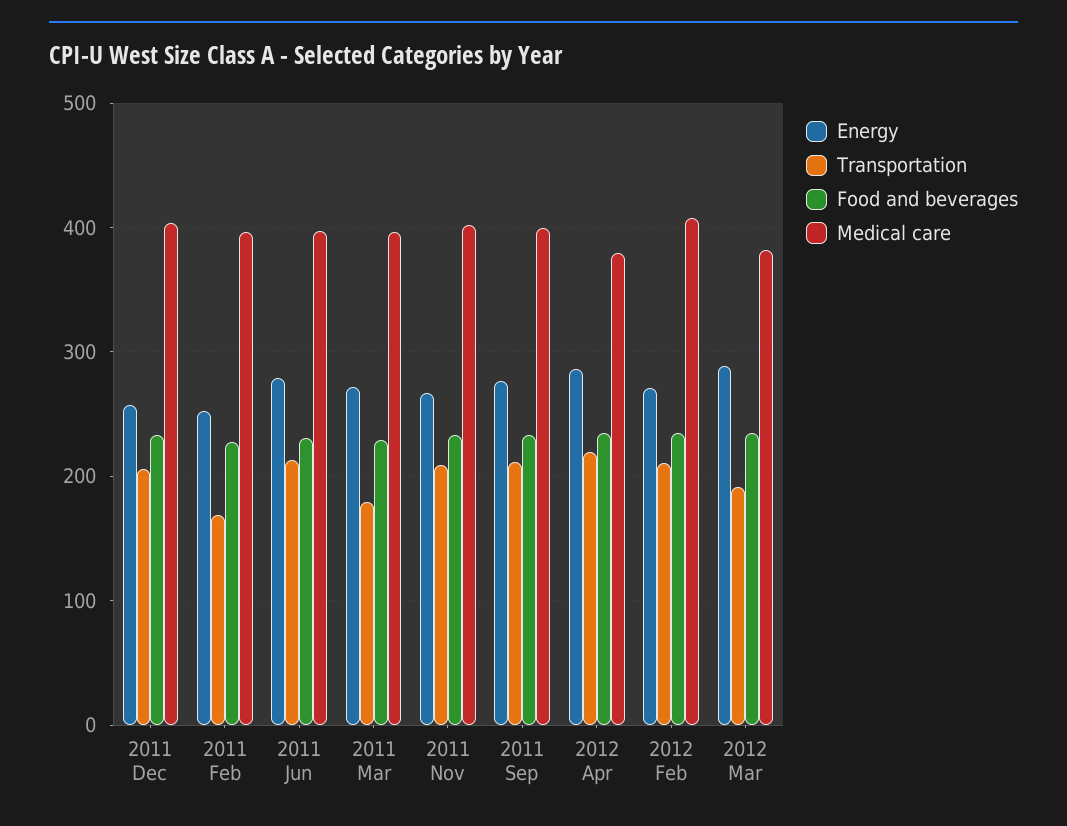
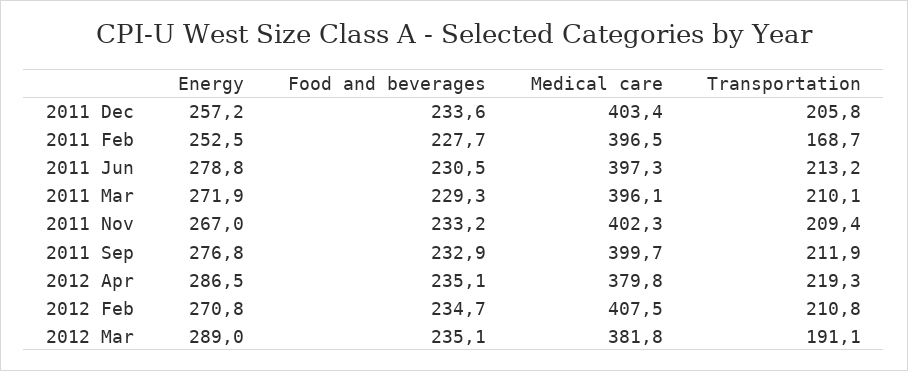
  {
    "Energy": {
      "2011 Dec": 257.2,
      "2011 Feb": 252.5,
      "2011 Jun": 278.8,
      "2011 Mar": 271.9,
      "2011 Nov": 267,
      "2011 Sep": 276.8,
      "2012 Apr": 286.5,
      "2012 Feb": 270.8,
      "2012 Mar": 289
    },
    "Transportation": {
      "2011 Dec": 205.8,
      "2011 Feb": 168.7,
      "2011 Jun": 213.2,
-     "2011 Mar": 180,
+     "2011 Mar": 210.1,
      "2011 Nov": 209.4,
      "2011 Sep": 211.9,
      "2012 Apr": 219.3,
      "2012 Feb": 210.8,
      "2012 Mar": 191.1
    },
    "Food and beverages": {
      "2011 Dec": 233.6,
      "2011 Feb": 227.7,
      "2011 Jun": 230.5,
      "2011 Mar": 229.3,
      "2011 Nov": 233.2,
      "2011 Sep": 232.9,
      "2012 Apr": 235.1,
      "2012 Feb": 234.7,
      "2012 Mar": 235.1
    },
    "Medical care": {
      "2011 Dec": 403.4,
      "2011 Feb": 396.5,
      "2011 Jun": 397.3,
      "2011 Mar": 396.1,
      "2011 Nov": 402.3,
      "2011 Sep": 399.7,
      "2012 Apr": 379.8,
      "2012 Feb": 407.5,
      "2012 Mar": 381.8
    }
  }

